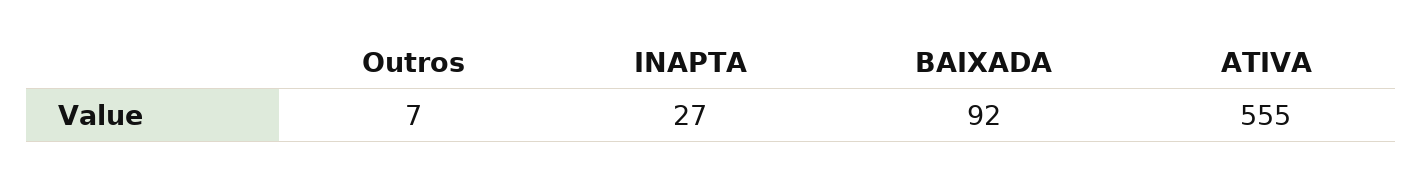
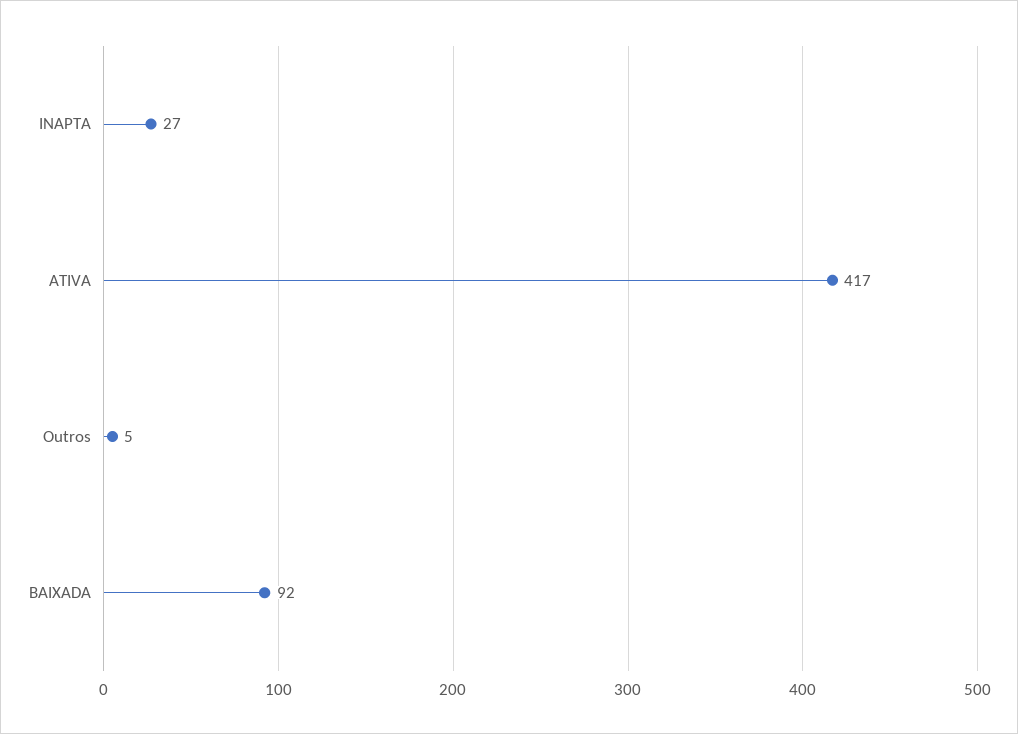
  {
-   "Outros": 7,
+   "Outros": 5,
    "INAPTA": 27,
    "BAIXADA": 92,
-   "ATIVA": 555
+   "ATIVA": 417
  }

